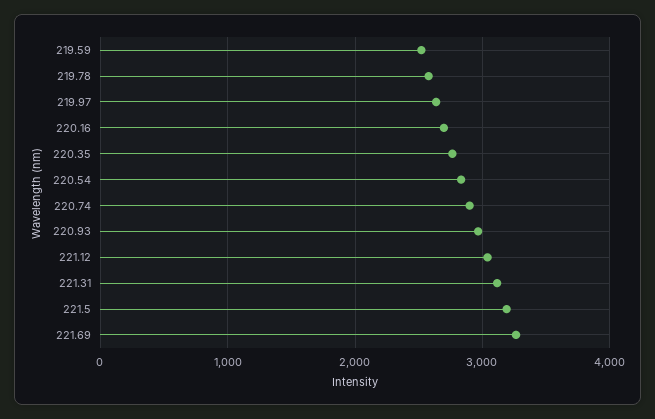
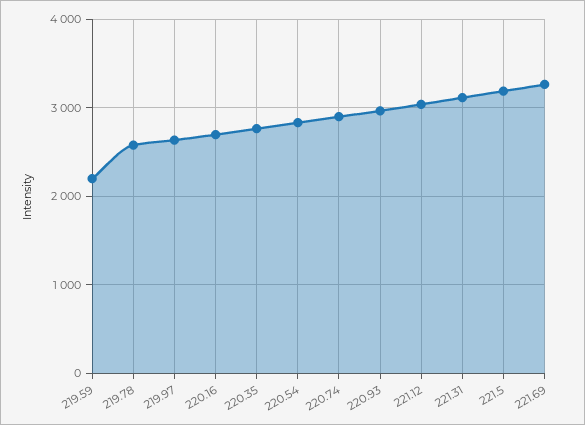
  {
-   "219.59": 2500,
+   "219.59": 2200,
    "219.78": 2600,
    "219.97": 2600,
    "220.16": 2700,
    "220.35": 2800,
    "220.54": 2800,
    "220.74": 2900,
    "220.93": 3000,
    "221.12": 3000,
    "221.31": 3100,
    "221.5": 3200,
    "221.69": 3300
  }

